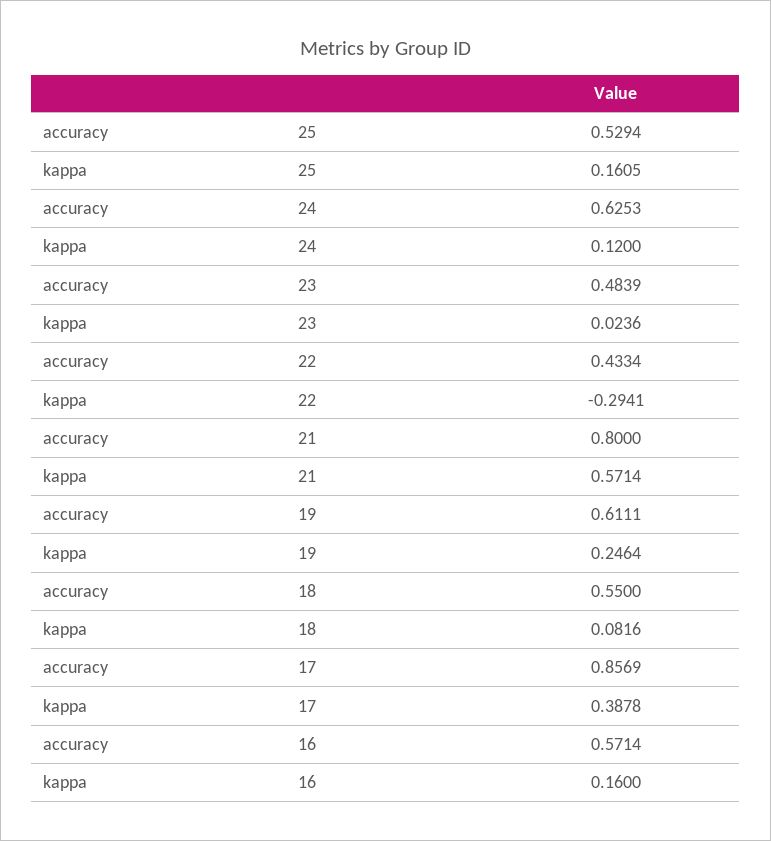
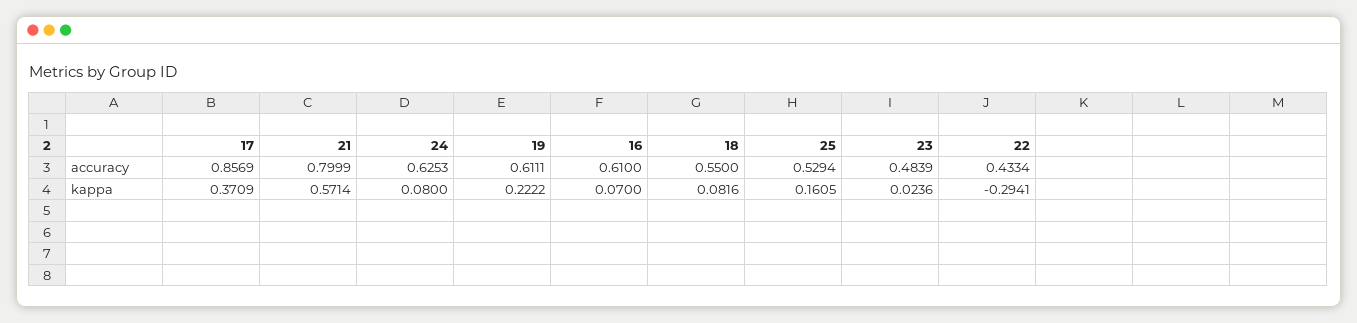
  {
    "accuracy": {
      "25": 0.5294,
      "24": 0.6253,
      "23": 0.4839,
      "22": 0.4334,
-     "21": 0.8,
+     "21": 0.7999,
      "19": 0.6111,
      "18": 0.55,
      "17": 0.8569,
-     "16": 0.5714
+     "16": 0.61
    },
    "kappa": {
      "25": 0.1605,
-     "24": 0.12,
+     "24": 0.08,
      "23": 0.0236,
      "22": -0.2941,
      "21": 0.5714,
-     "19": 0.2464,
+     "19": 0.2222,
      "18": 0.0816,
-     "17": 0.3878,
+     "17": 0.3709,
-     "16": 0.16
+     "16": 0.07
    }
  }

